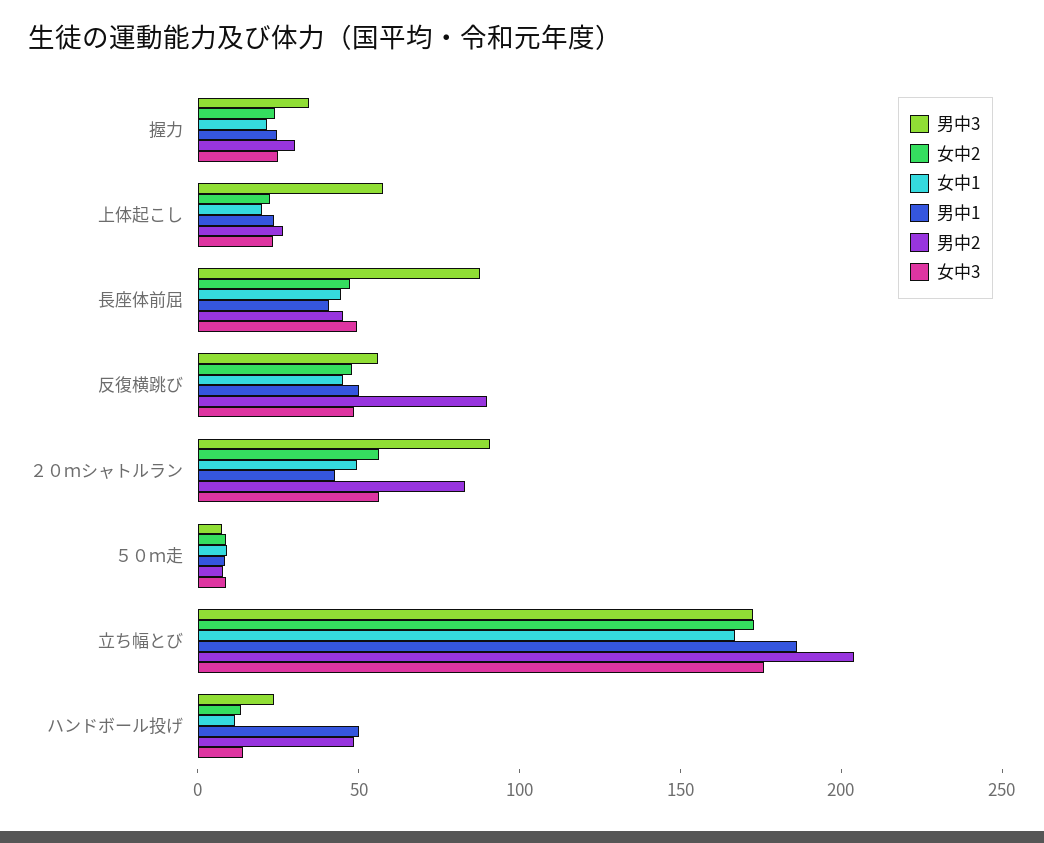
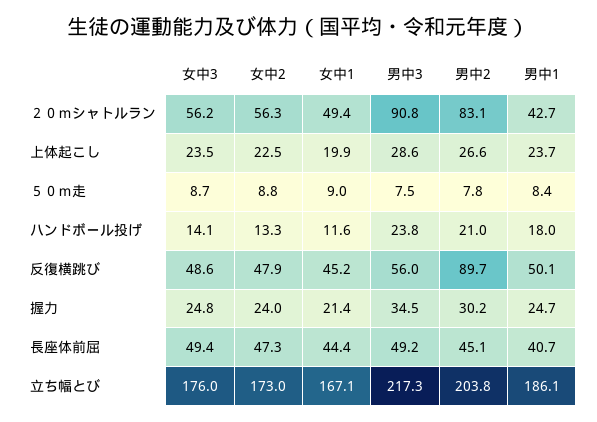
  {
    "男中3": {
      "握力": 34.5,
-     "上体起こし": 60,
+     "上体起こし": 28.6,
-     "長座体前屈": 90,
+     "長座体前屈": 49.2,
      "反復横跳び": 56,
      "２０ｍシャトルラン": 90.8,
      "５０ｍ走": 7.5,
-     "立ち幅とび": 170,
+     "立ち幅とび": 217.3,
      "ハンドボール投げ": 23.8
    },
    "女中2": {
      "握力": 24,
      "上体起こし": 22.5,
      "長座体前屈": 47.3,
      "反復横跳び": 47.9,
      "２０ｍシャトルラン": 56.3,
      "５０ｍ走": 8.8,
      "立ち幅とび": 173,
      "ハンドボール投げ": 13.3
    },
    "女中1": {
      "握力": 21.4,
      "上体起こし": 19.9,
      "長座体前屈": 44.4,
      "反復横跳び": 45.2,
      "２０ｍシャトルラン": 49.4,
      "５０ｍ走": 9,
      "立ち幅とび": 167.1,
      "ハンドボール投げ": 11.6
    },
    "男中1": {
      "握力": 24.7,
      "上体起こし": 23.7,
      "長座体前屈": 40.7,
      "反復横跳び": 50.1,
      "２０ｍシャトルラン": 42.7,
      "５０ｍ走": 8.4,
      "立ち幅とび": 186.1,
-     "ハンドボール投げ": 50
+     "ハンドボール投げ": 18
    },
    "男中2": {
      "握力": 30.2,
      "上体起こし": 26.6,
      "長座体前屈": 45.1,
      "反復横跳び": 89.7,
      "２０ｍシャトルラン": 83.1,
      "５０ｍ走": 7.8,
      "立ち幅とび": 203.8,
-     "ハンドボール投げ": 50
+     "ハンドボール投げ": 21
    },
    "女中3": {
      "握力": 24.8,
      "上体起こし": 23.5,
      "長座体前屈": 49.4,
      "反復横跳び": 48.6,
      "２０ｍシャトルラン": 56.2,
      "５０ｍ走": 8.7,
      "立ち幅とび": 176,
      "ハンドボール投げ": 14.1
    }
  }

